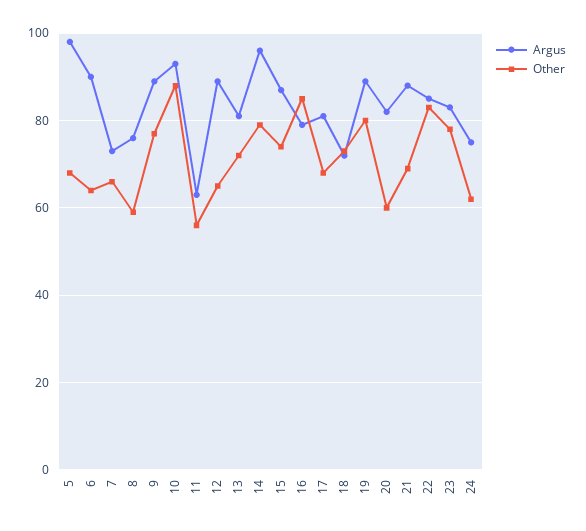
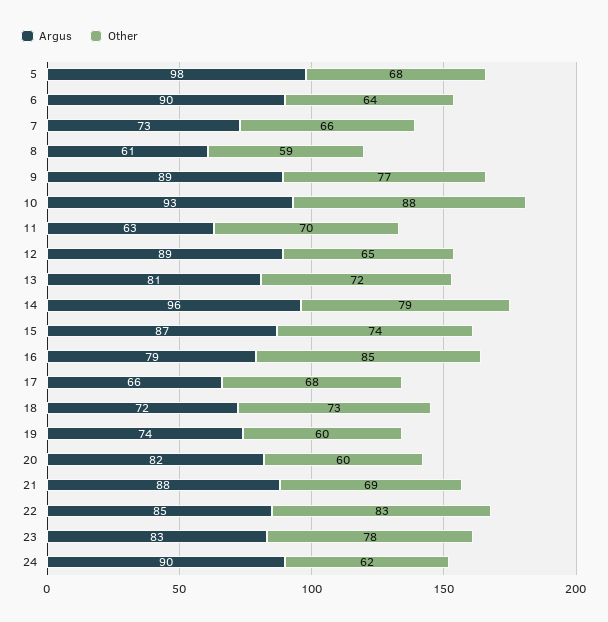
  {
    "Argus": {
      "5": 98,
      "6": 90,
      "7": 73,
-     "8": 75,
+     "8": 61,
      "9": 89,
      "10": 93,
      "11": 63,
      "12": 89,
      "13": 81,
      "14": 96,
      "15": 87,
      "16": 79,
-     "17": 80,
+     "17": 66,
      "18": 72,
-     "19": 90,
+     "19": 74,
      "20": 82,
      "21": 88,
      "22": 85,
      "23": 83,
-     "24": 75
+     "24": 90
    },
    "Other": {
      "5": 68,
      "6": 64,
      "7": 66,
      "8": 59,
      "9": 77,
      "10": 88,
-     "11": 55,
+     "11": 70,
      "12": 65,
      "13": 72,
      "14": 79,
      "15": 74,
      "16": 85,
      "17": 68,
      "18": 73,
-     "19": 80,
+     "19": 60,
      "20": 60,
      "21": 69,
      "22": 83,
      "23": 78,
      "24": 62
    }
  }

